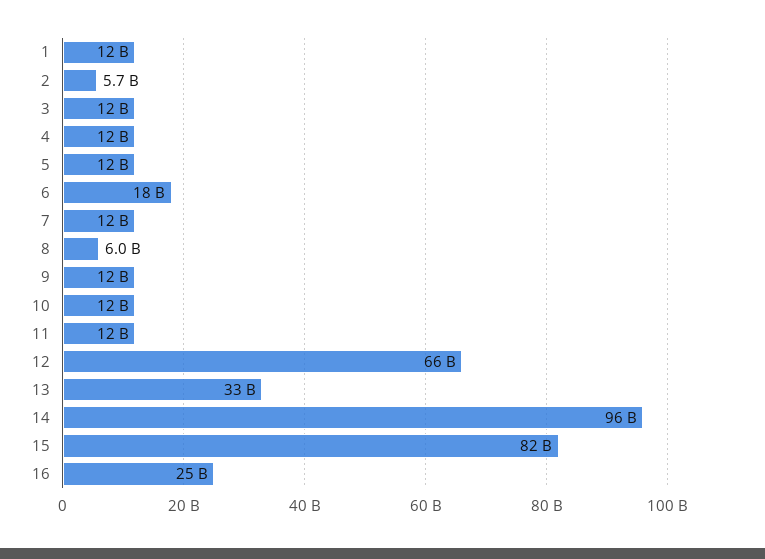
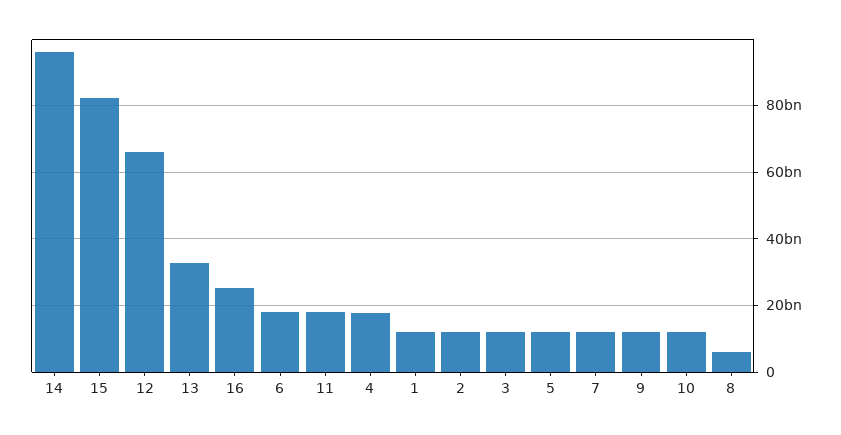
  {
    "1": 12000000000,
-   "2": 5700000000,
+   "2": 12000000000,
    "3": 12000000000,
-   "4": 12000000000,
+   "4": 18000000000,
    "5": 12000000000,
    "6": 18000000000,
    "7": 12000000000,
    "8": 6000000000,
    "9": 12000000000,
    "10": 12000000000,
-   "11": 12000000000,
+   "11": 18000000000,
    "12": 66000000000,
    "13": 33000000000,
    "14": 96000000000,
    "15": 82000000000,
    "16": 25000000000
  }

